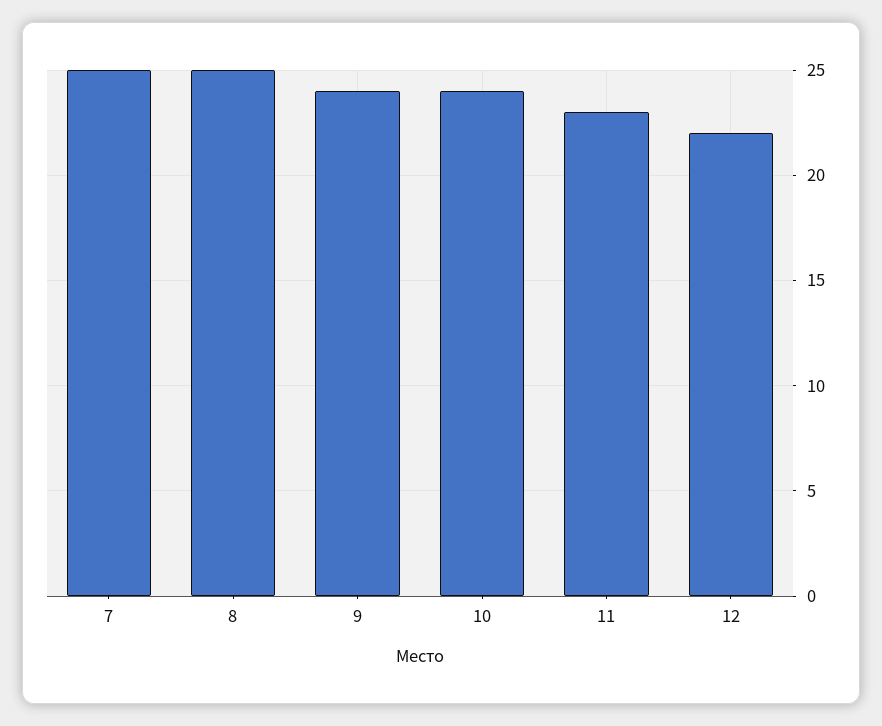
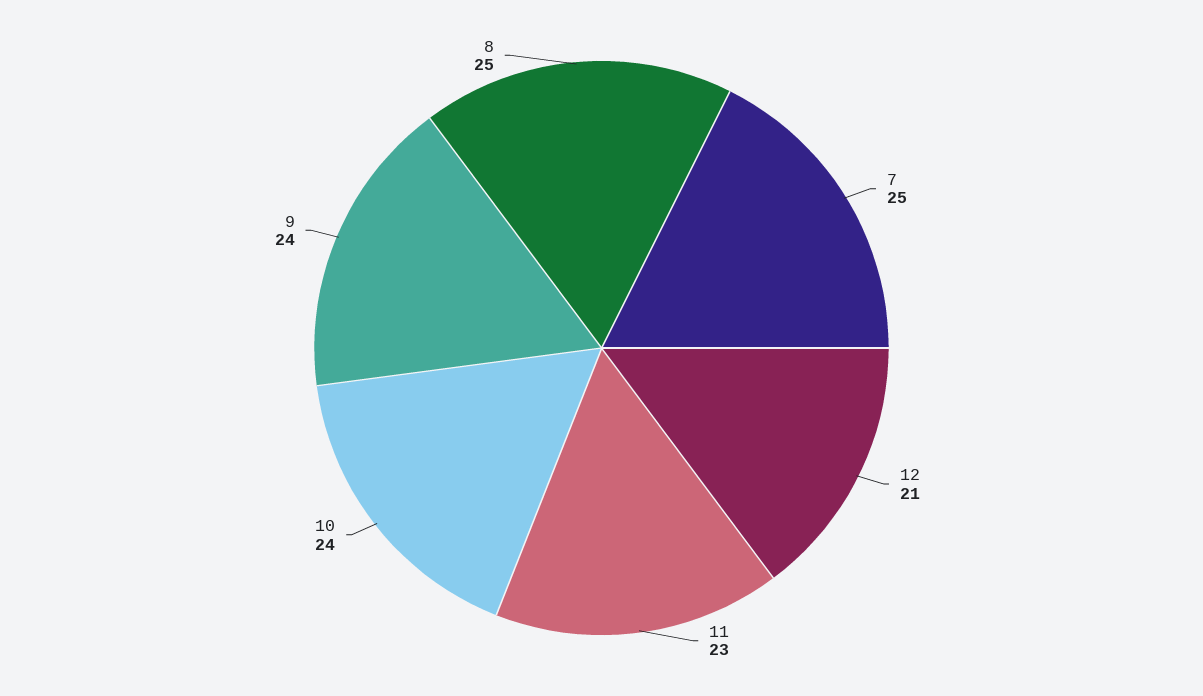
  {
    "7": 25,
    "8": 25,
    "9": 24,
    "10": 24,
    "11": 23,
-   "12": 22
+   "12": 21
  }

